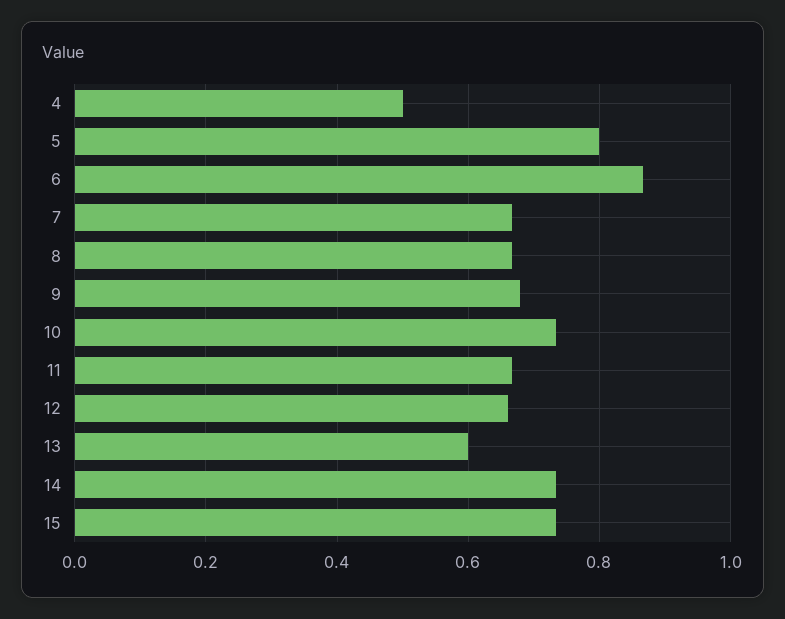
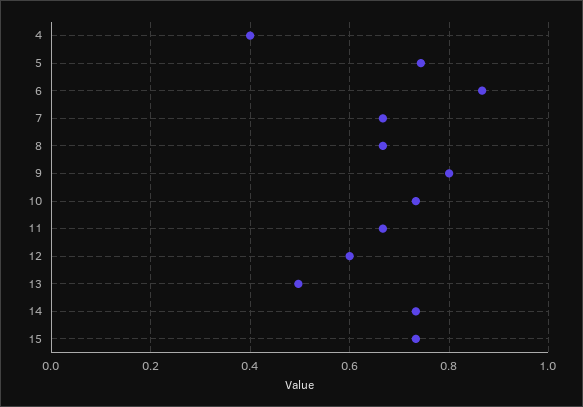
  {
-   "4": 0.5,
+   "4": 0.4,
-   "5": 0.8,
+   "5": 0.74,
    "6": 0.86,
    "7": 0.66,
    "8": 0.66,
-   "9": 0.68,
+   "9": 0.8,
    "10": 0.74,
    "11": 0.66,
-   "12": 0.66,
+   "12": 0.6,
-   "13": 0.6,
+   "13": 0.5,
    "14": 0.74,
    "15": 0.74
  }

